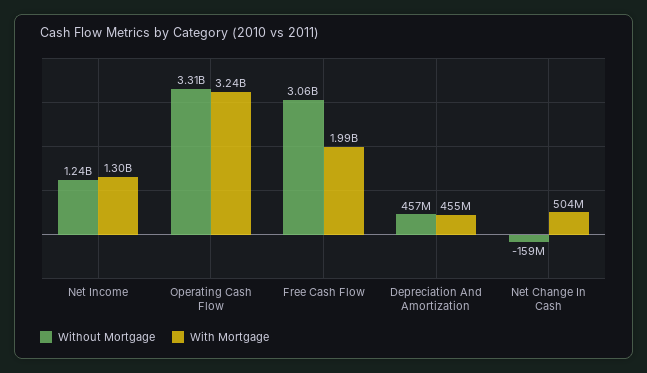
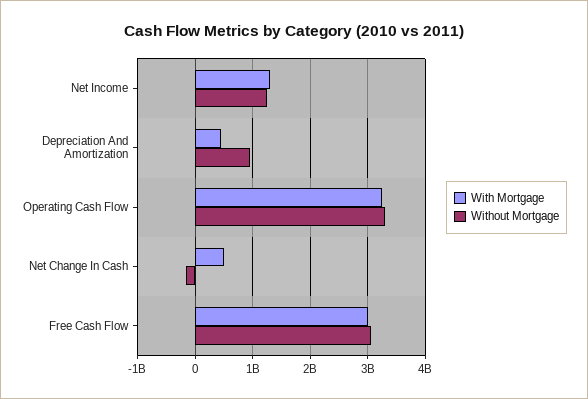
  {
    "Without Mortgage": {
      "Net Income": 1240000000,
      "Operating Cash Flow": 3310000000,
      "Free Cash Flow": 3060000000,
-     "Depreciation And Amortization": 457000000,
+     "Depreciation And Amortization": 1000000000,
      "Net Change In Cash": -159000000
    },
    "With Mortgage": {
      "Net Income": 1300000000,
      "Operating Cash Flow": 3240000000,
-     "Free Cash Flow": 1990000000,
+     "Free Cash Flow": 3000000000,
      "Depreciation And Amortization": 455000000,
      "Net Change In Cash": 504000000
    }
  }

